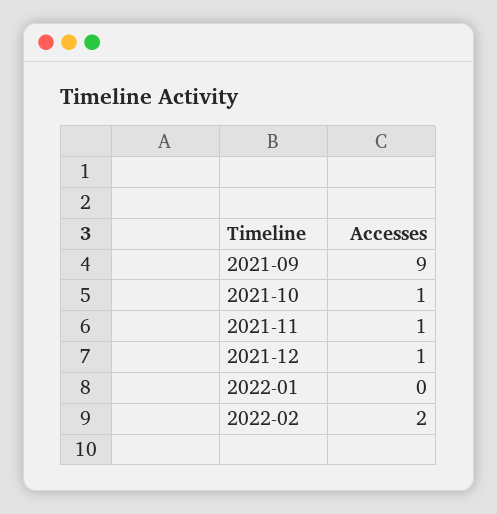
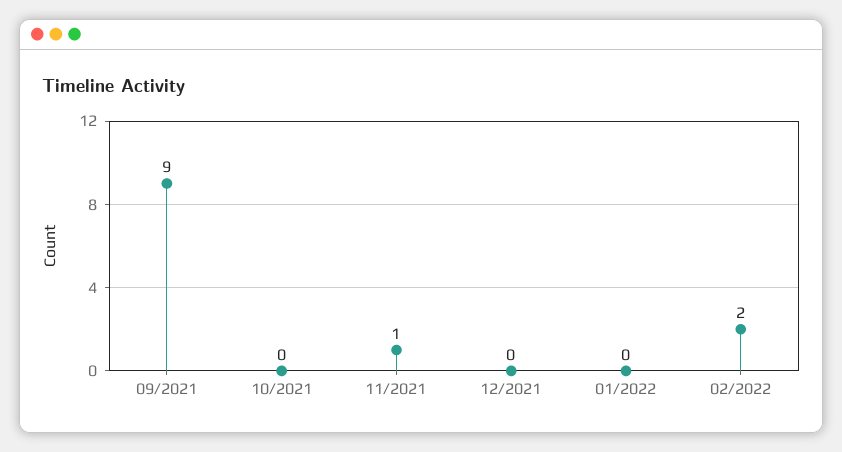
  {
    "2021-09": 9,
-   "2021-10": 1,
+   "2021-10": 0,
    "2021-11": 1,
-   "2021-12": 1,
+   "2021-12": 0,
    "2022-01": 0,
    "2022-02": 2
  }

